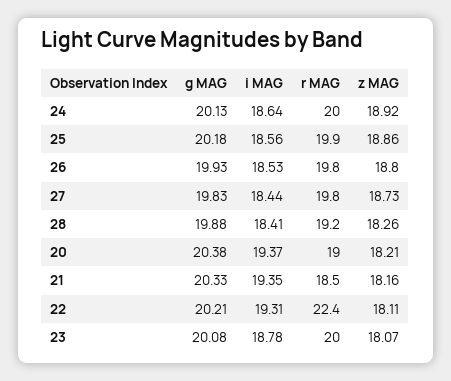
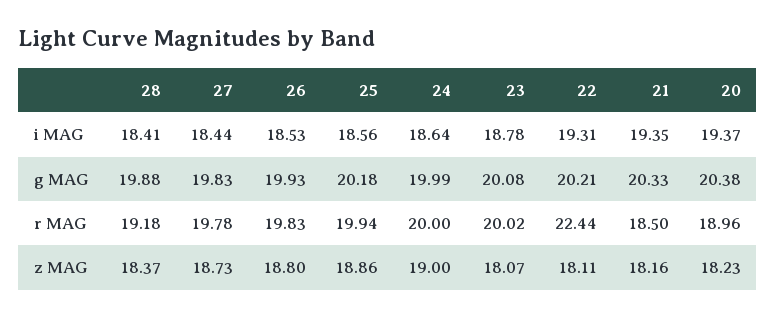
  {
    "g MAG": {
-     "24": 20.13,
+     "24": 19.99,
      "25": 20.18,
      "26": 19.93,
      "27": 19.83,
      "28": 19.88,
      "20": 20.38,
      "21": 20.33,
      "22": 20.21,
      "23": 20.08
    },
    "i MAG": {
      "24": 18.64,
      "25": 18.56,
      "26": 18.53,
      "27": 18.44,
      "28": 18.41,
      "20": 19.37,
      "21": 19.35,
      "22": 19.31,
      "23": 18.78
    },
    "r MAG": {
      "24": 20,
      "25": 19.94,
      "26": 19.83,
      "27": 19.78,
      "28": 19.18,
      "20": 18.96,
      "21": 18.5,
      "22": 22.44,
      "23": 20.02
    },
    "z MAG": {
-     "24": 18.92,
+     "24": 19,
      "25": 18.86,
      "26": 18.8,
      "27": 18.73,
-     "28": 18.26,
+     "28": 18.37,
-     "20": 18.21,
+     "20": 18.23,
      "21": 18.16,
      "22": 18.11,
      "23": 18.07
    }
  }

